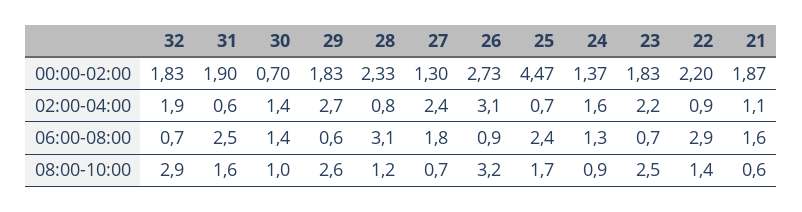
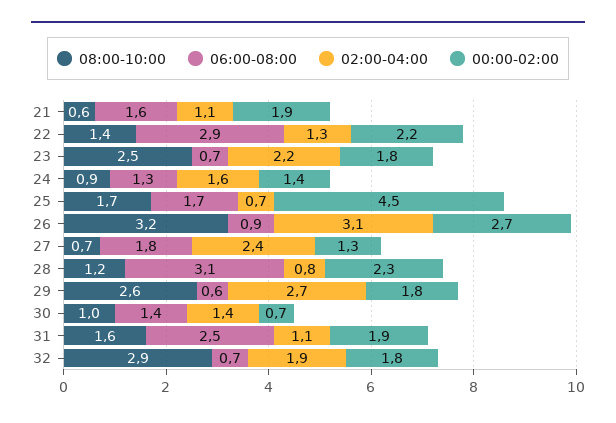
  {
    "00:00-02:00": {
      "32": 1.83,
      "31": 1.9,
      "30": 0.7,
      "29": 1.83,
      "28": 2.33,
      "27": 1.3,
      "26": 2.73,
      "25": 4.47,
      "24": 1.37,
      "23": 1.83,
      "22": 2.2,
      "21": 1.87
    },
    "02:00-04:00": {
      "32": 1.9,
-     "31": 0.6,
+     "31": 1.1,
      "30": 1.4,
      "29": 2.7,
      "28": 0.8,
      "27": 2.4,
      "26": 3.1,
      "25": 0.7,
      "24": 1.6,
      "23": 2.2,
-     "22": 0.9,
+     "22": 1.3,
      "21": 1.1
    },
    "06:00-08:00": {
      "32": 0.7,
      "31": 2.5,
      "30": 1.4,
      "29": 0.6,
      "28": 3.1,
      "27": 1.8,
      "26": 0.9,
-     "25": 2.4,
+     "25": 1.7,
      "24": 1.3,
      "23": 0.7,
      "22": 2.9,
      "21": 1.6
    },
    "08:00-10:00": {
      "32": 2.9,
      "31": 1.6,
      "30": 1,
      "29": 2.6,
      "28": 1.2,
      "27": 0.7,
      "26": 3.2,
      "25": 1.7,
      "24": 0.9,
      "23": 2.5,
      "22": 1.4,
      "21": 0.6
    }
  }

